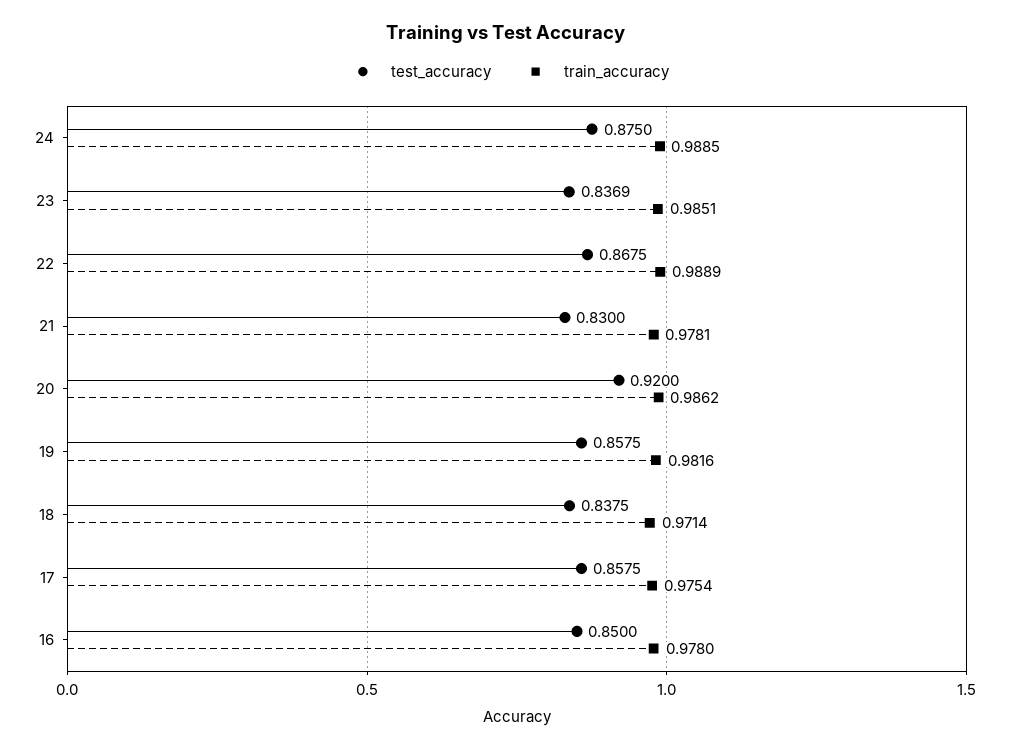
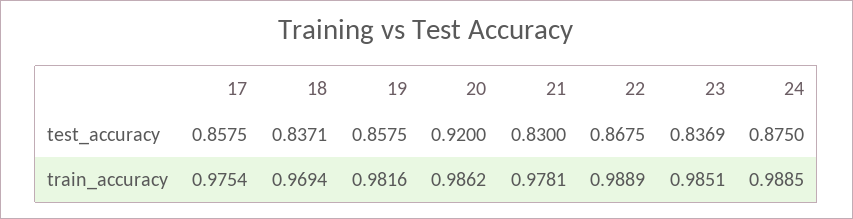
  {
    "test_accuracy": {
      "24": 0.875,
      "23": 0.8369,
      "22": 0.8675,
      "21": 0.83,
      "20": 0.92,
      "19": 0.8575,
-     "18": 0.8375,
+     "18": 0.8371,
-     "17": 0.8575,
+     "17": 0.8575
-     "16": 0.85
    },
    "train_accuracy": {
      "24": 0.9885,
      "23": 0.9851,
      "22": 0.9889,
      "21": 0.9781,
      "20": 0.9862,
      "19": 0.9816,
-     "18": 0.9714,
+     "18": 0.9694,
-     "17": 0.9754,
+     "17": 0.9754
-     "16": 0.978
    }
  }

